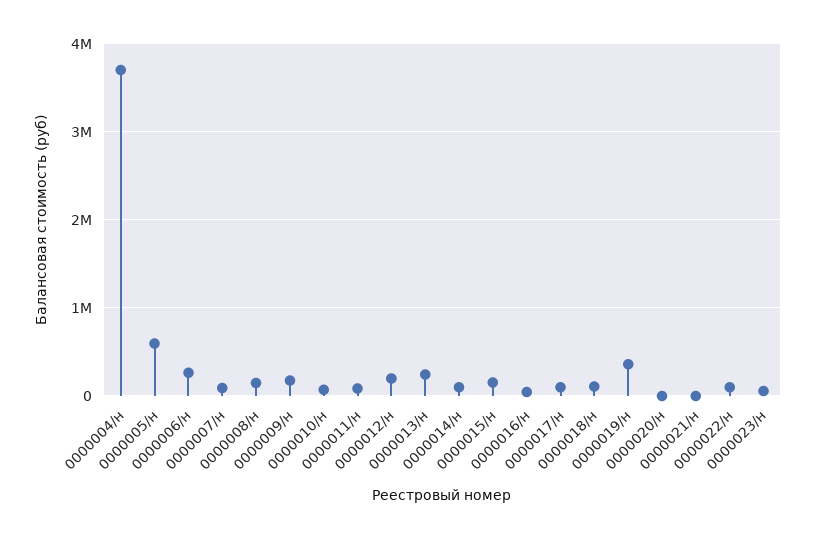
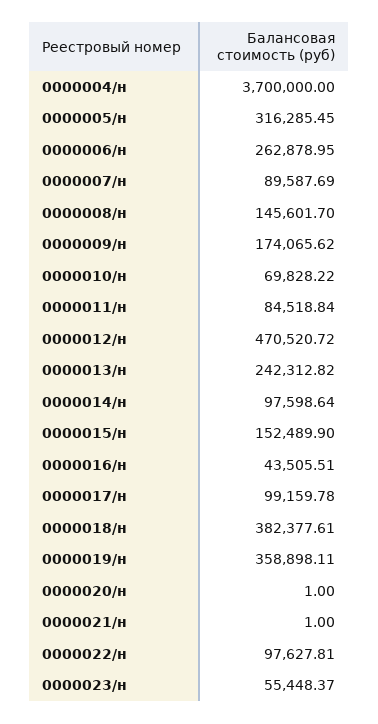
  {
    "0000004/н": 3700000,
-   "0000005/н": 600000,
+   "0000005/н": 316285.45,
    "0000006/н": 262878.95,
    "0000007/н": 89587.69,
    "0000008/н": 145601.7,
    "0000009/н": 174065.62,
    "0000010/н": 69828.22,
    "0000011/н": 84518.84,
-   "0000012/н": 200000,
+   "0000012/н": 470520.72,
    "0000013/н": 242312.82,
    "0000014/н": 97598.64,
    "0000015/н": 152489.9,
    "0000016/н": 43505.51,
    "0000017/н": 99159.78,
-   "0000018/н": 100000,
+   "0000018/н": 382377.61,
    "0000019/н": 358898.11,
    "0000020/н": 1,
    "0000021/н": 1,
    "0000022/н": 97627.81,
    "0000023/н": 55448.37
  }

